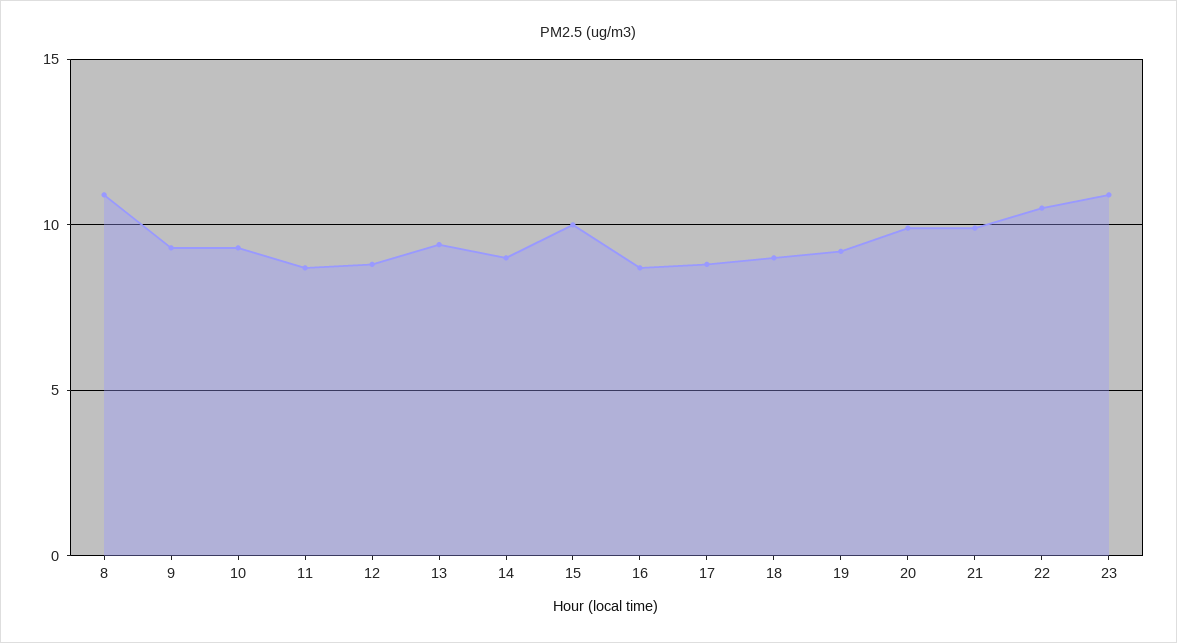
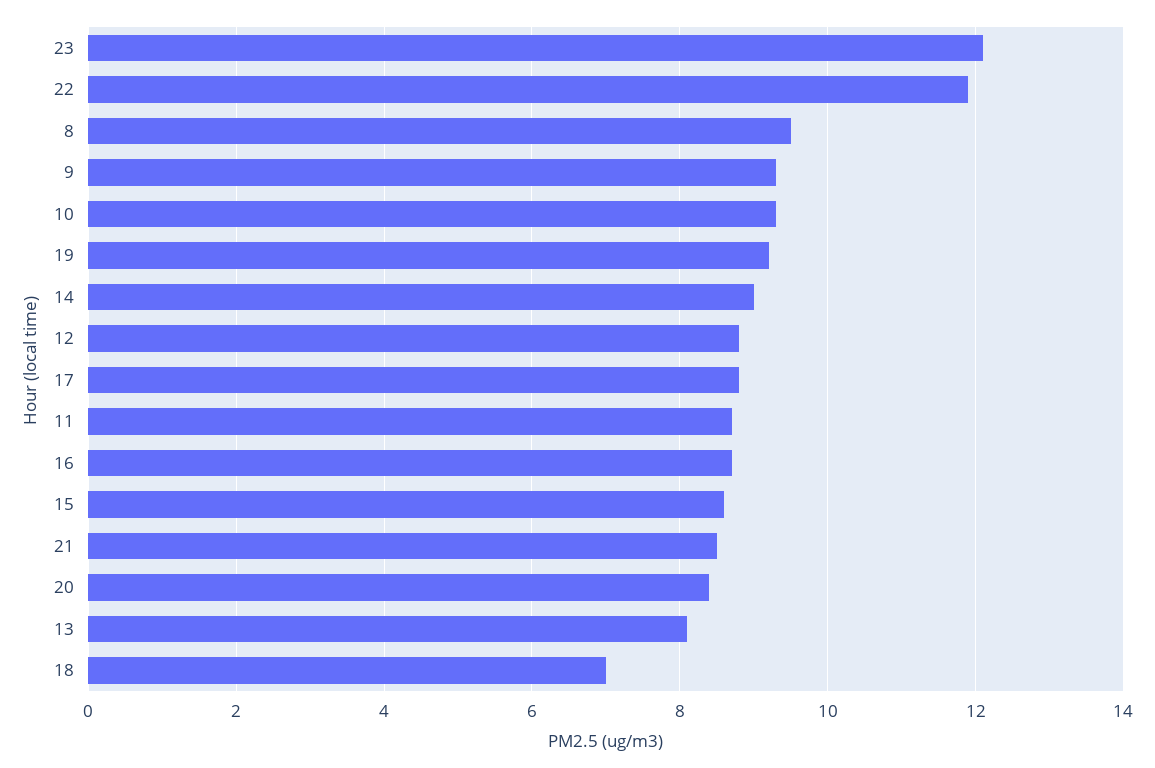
  {
-   "8": 11,
+   "8": 9.5,
    "9": 9.5,
    "10": 9.5,
    "11": 8.5,
    "12": 9,
-   "13": 9.5,
+   "13": 8,
    "14": 9,
-   "15": 10,
+   "15": 8.5,
    "16": 8.5,
    "17": 9,
-   "18": 9,
+   "18": 7,
    "19": 9,
-   "20": 10,
+   "20": 8.5,
-   "21": 10,
+   "21": 8.5,
-   "22": 10.5,
+   "22": 12,
-   "23": 11
+   "23": 12
  }

